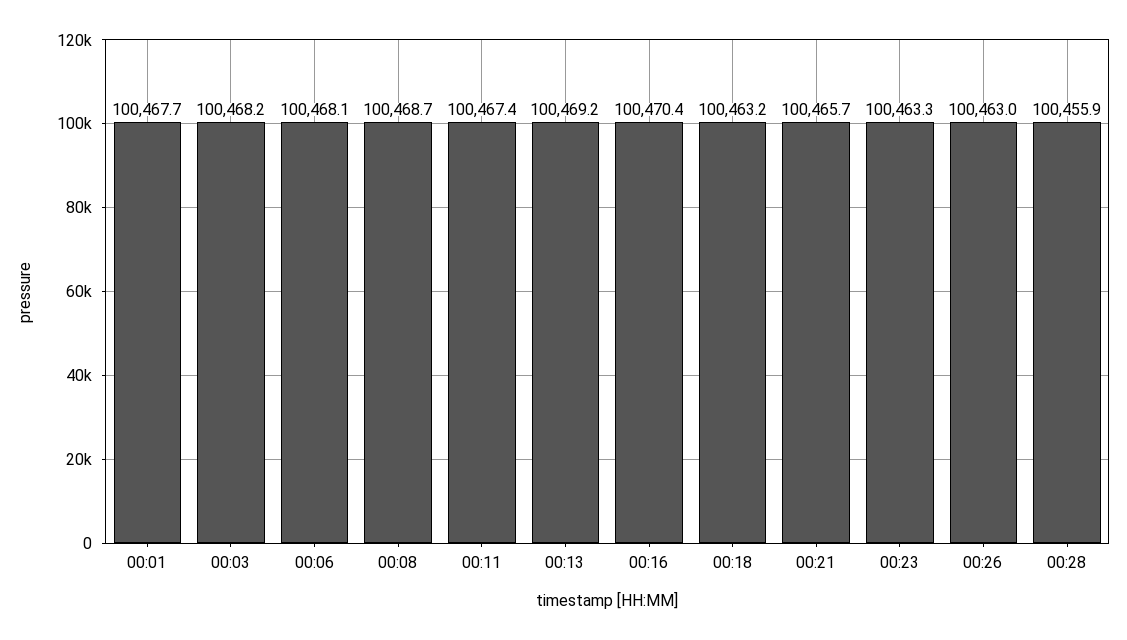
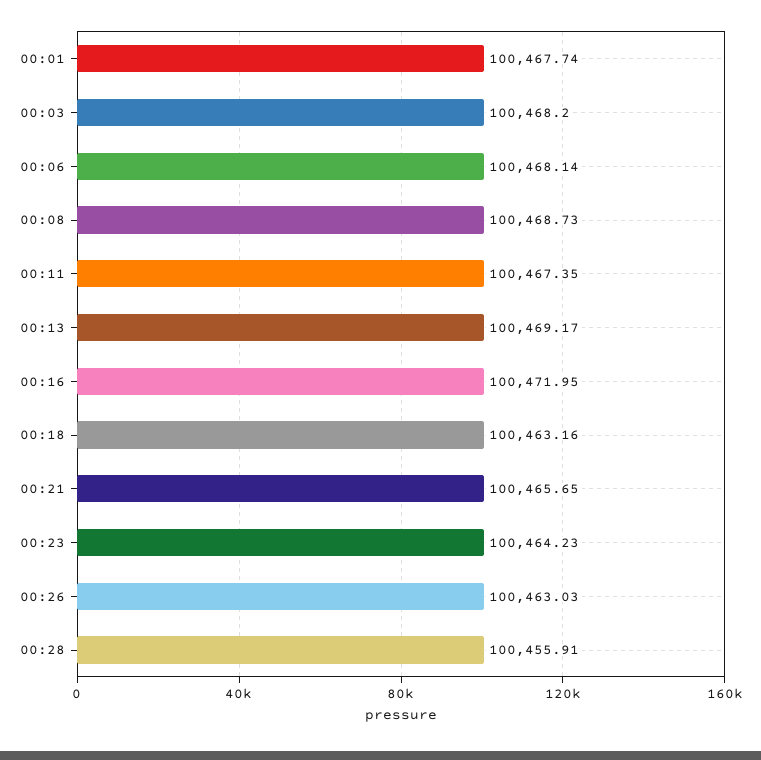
  {
    "00:01": 100467.74,
    "00:03": 100468.2,
    "00:06": 100468.14,
    "00:08": 100468.73,
    "00:11": 100467.35,
    "00:13": 100469.17,
-   "00:16": 100470.4,
+   "00:16": 100471.95,
    "00:18": 100463.16,
    "00:21": 100465.65,
-   "00:23": 100463.3,
+   "00:23": 100464.23,
    "00:26": 100463.03,
    "00:28": 100455.91
  }

